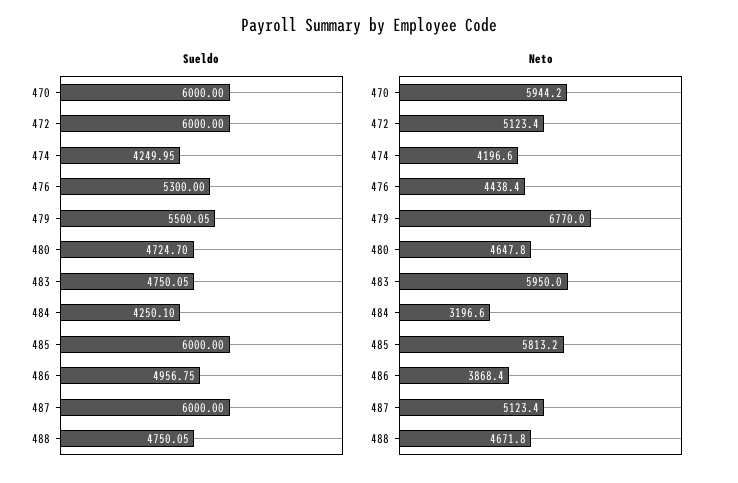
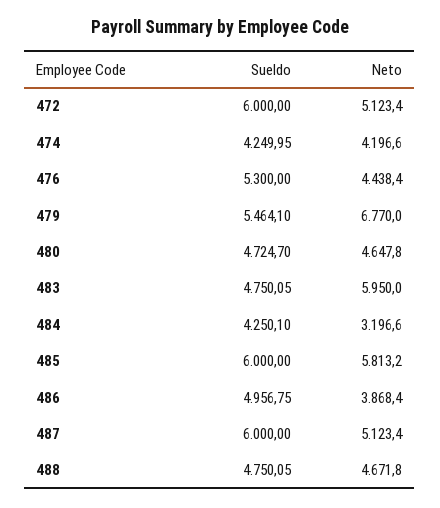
  {
    "Sueldo": {
-     "470": 6000,
      "472": 6000,
      "474": 4249.95,
      "476": 5300,
-     "479": 5500.05,
+     "479": 5464.1,
      "480": 4724.7,
      "483": 4750.05,
      "484": 4250.1,
      "485": 6000,
      "486": 4956.75,
      "487": 6000,
      "488": 4750.05
    },
    "Neto": {
-     "470": 5944.2,
      "472": 5123.4,
      "474": 4196.6,
      "476": 4438.4,
      "479": 6770,
      "480": 4647.8,
      "483": 5950,
      "484": 3196.6,
      "485": 5813.2,
      "486": 3868.4,
      "487": 5123.4,
      "488": 4671.8
    }
  }

